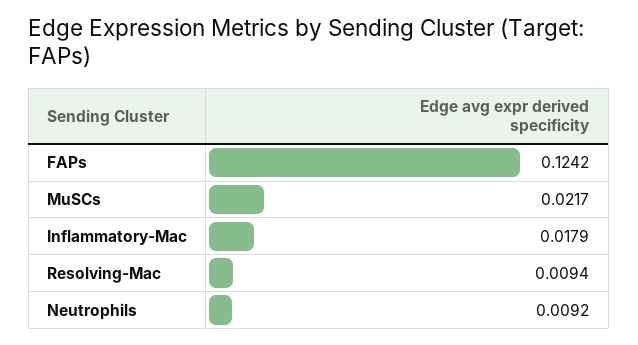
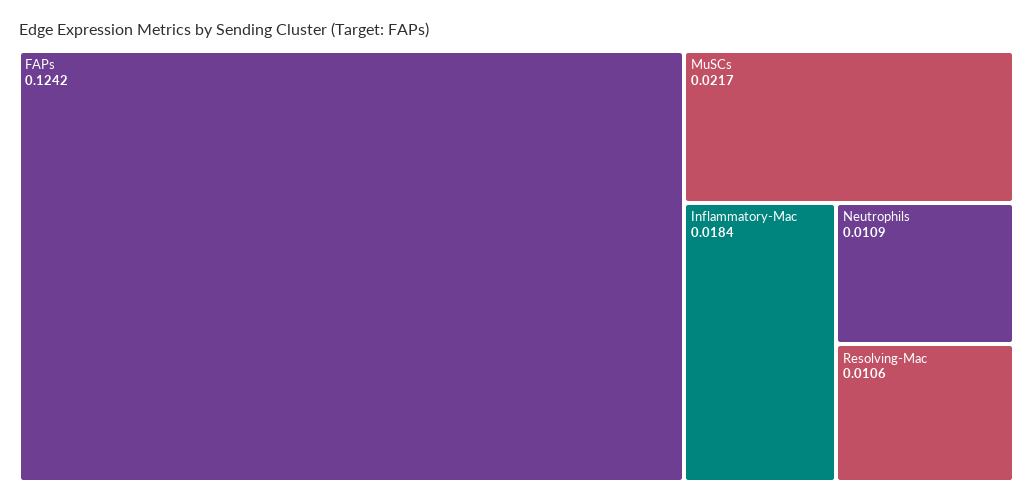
  {
    "FAPs": 0.1242,
    "MuSCs": 0.0217,
-   "Inflammatory-Mac": 0.0179,
+   "Inflammatory-Mac": 0.0184,
-   "Resolving-Mac": 0.0094,
+   "Resolving-Mac": 0.0106,
-   "Neutrophils": 0.0092
+   "Neutrophils": 0.0109
  }

